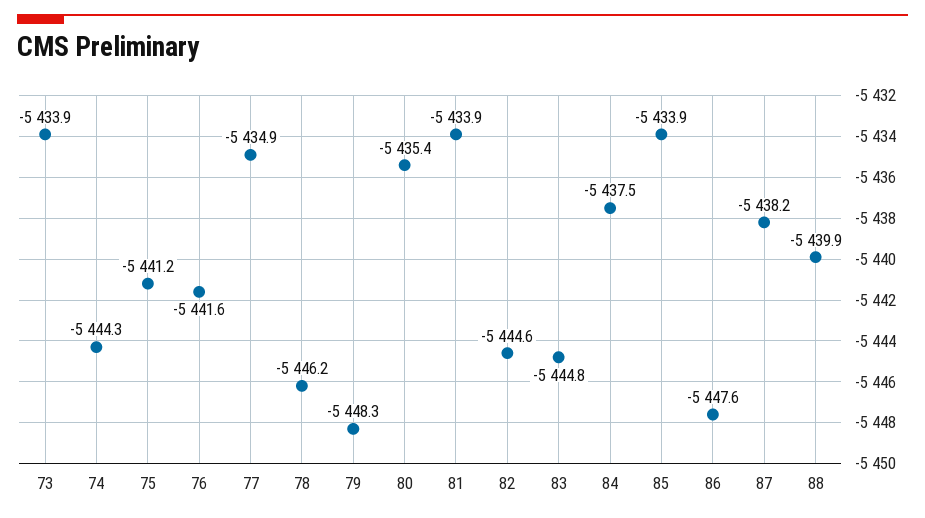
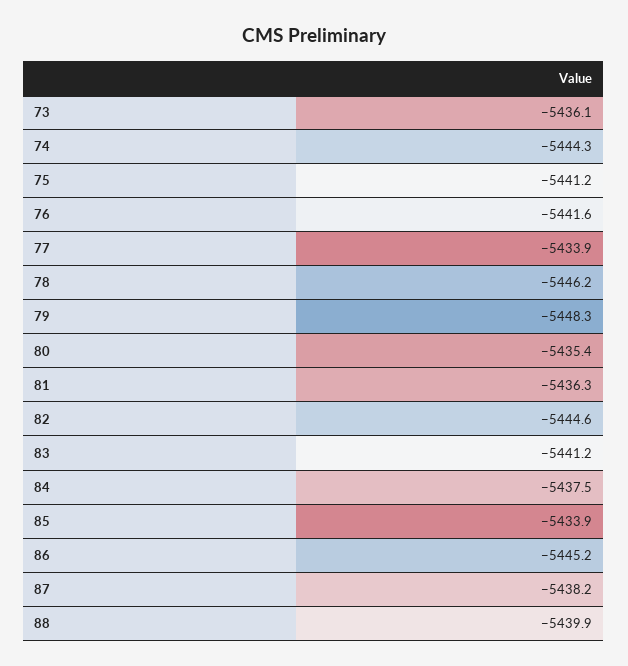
  {
-   "73": -5433.9,
+   "73": -5436.1,
    "74": -5444.3,
    "75": -5441.2,
    "76": -5441.6,
-   "77": -5434.9,
+   "77": -5433.9,
    "78": -5446.2,
    "79": -5448.3,
    "80": -5435.4,
-   "81": -5433.9,
+   "81": -5436.3,
    "82": -5444.6,
-   "83": -5444.8,
+   "83": -5441.2,
    "84": -5437.5,
    "85": -5433.9,
-   "86": -5447.6,
+   "86": -5445.2,
    "87": -5438.2,
    "88": -5439.9
  }

